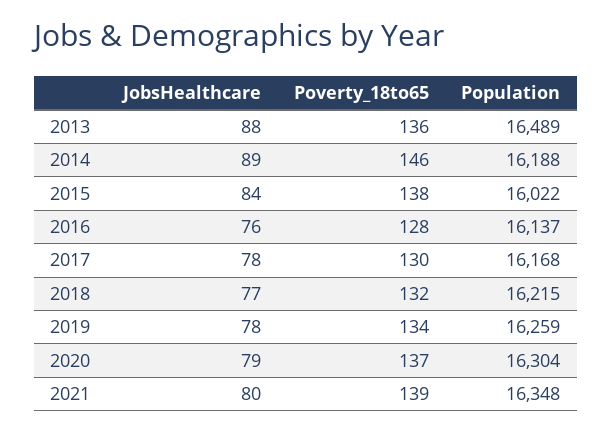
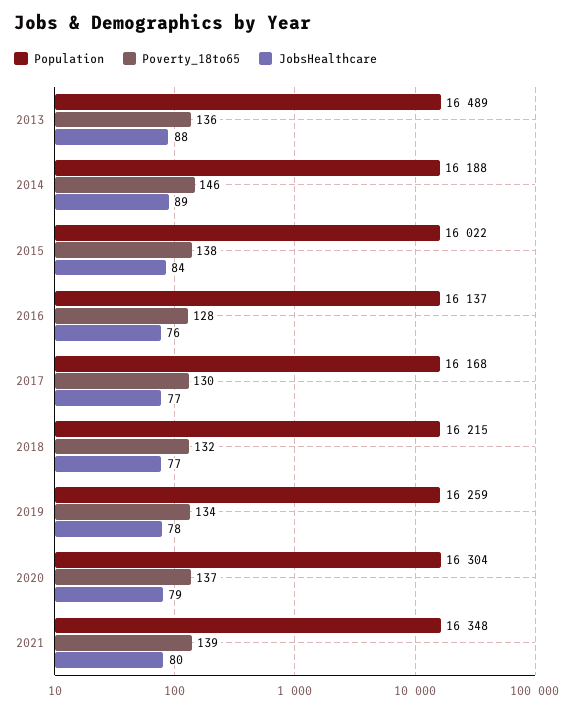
  {
    "JobsHealthcare": {
      "2013": 88,
      "2014": 89,
      "2015": 84,
      "2016": 76,
-     "2017": 78,
+     "2017": 77,
      "2018": 77,
      "2019": 78,
      "2020": 79,
      "2021": 80
    },
    "Poverty_18to65": {
      "2013": 136,
      "2014": 146,
      "2015": 138,
      "2016": 128,
      "2017": 130,
      "2018": 132,
      "2019": 134,
      "2020": 137,
      "2021": 139
    },
    "Population": {
      "2013": 16489,
      "2014": 16188,
      "2015": 16022,
      "2016": 16137,
      "2017": 16168,
      "2018": 16215,
      "2019": 16259,
      "2020": 16304,
      "2021": 16348
    }
  }

